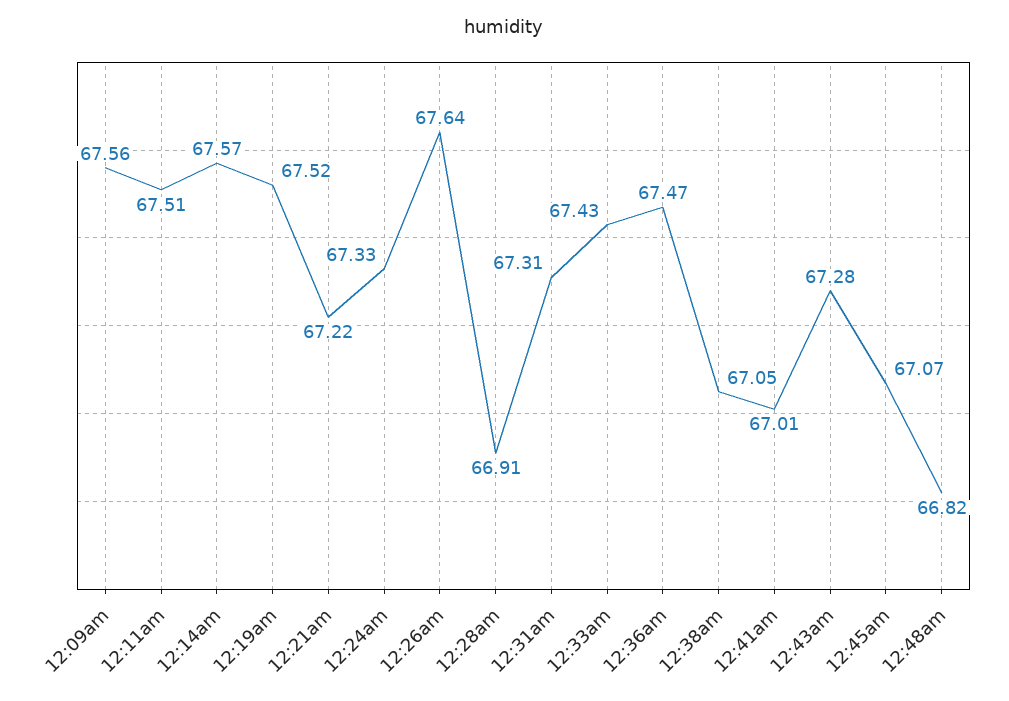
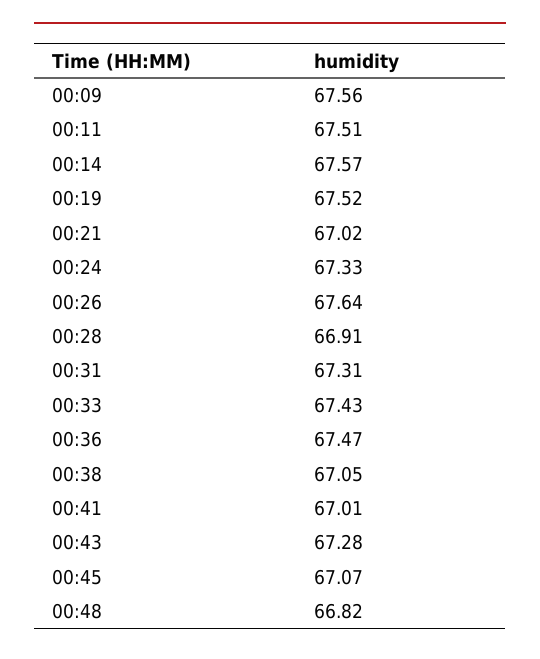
  {
    "12:09am": 67.56,
    "12:11am": 67.51,
    "12:14am": 67.57,
    "12:19am": 67.52,
-   "12:21am": 67.22,
+   "12:21am": 67.02,
    "12:24am": 67.33,
    "12:26am": 67.64,
    "12:28am": 66.91,
    "12:31am": 67.31,
    "12:33am": 67.43,
    "12:36am": 67.47,
    "12:38am": 67.05,
    "12:41am": 67.01,
    "12:43am": 67.28,
    "12:45am": 67.07,
    "12:48am": 66.82
  }

